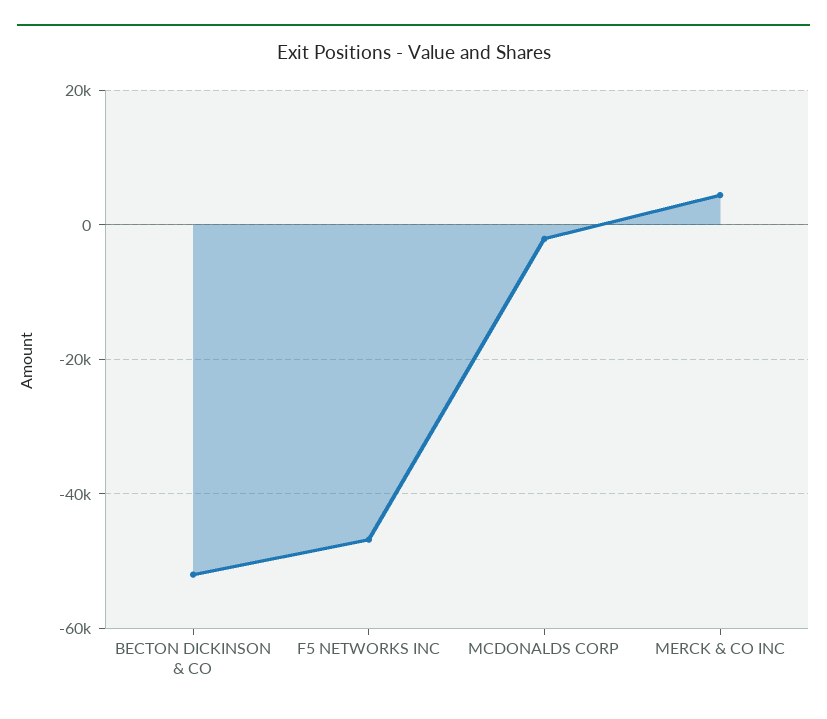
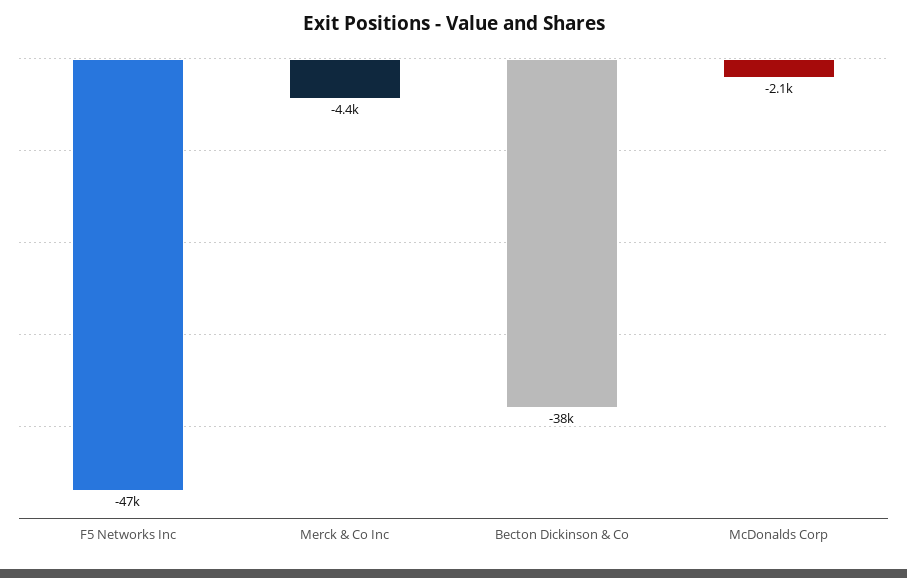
  {
-   "BECTON DICKINSON & CO": -52000,
+   "BECTON DICKINSON & CO": -38000,
    "F5 NETWORKS INC": -47000,
    "MCDONALDS CORP": -2100,
-   "MERCK & CO INC": 4000
+   "MERCK & CO INC": -4400
  }

